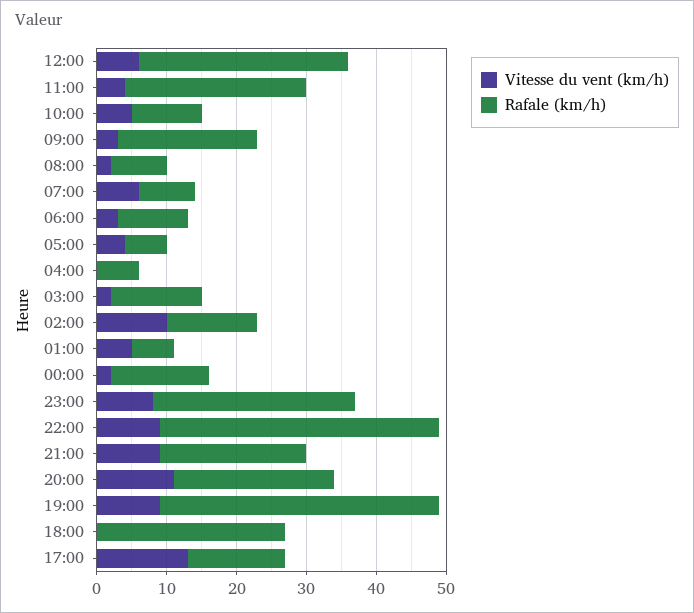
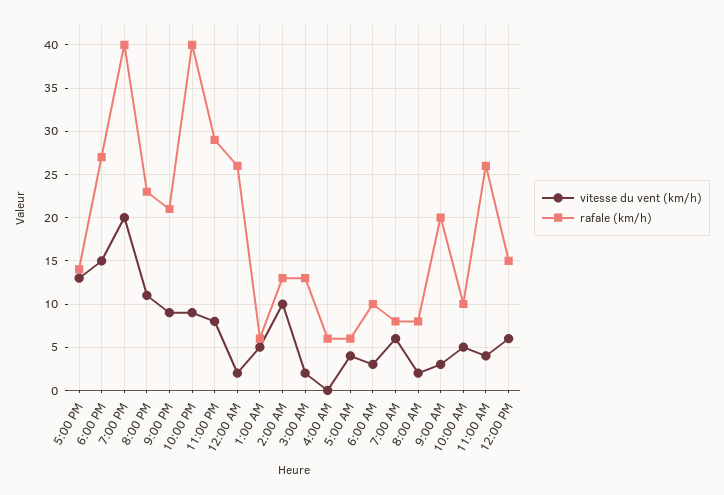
  {
    "Vitesse du vent (km/h)": {
      "12:00": 6,
      "11:00": 4,
      "10:00": 5,
      "09:00": 3,
      "08:00": 2,
      "07:00": 6,
      "06:00": 3,
      "05:00": 4,
      "04:00": 0,
      "03:00": 2,
      "02:00": 10,
      "01:00": 5,
      "00:00": 2,
      "23:00": 8,
      "22:00": 9,
      "21:00": 9,
      "20:00": 11,
-     "19:00": 10,
+     "19:00": 20,
-     "18:00": 0,
+     "18:00": 15,
      "17:00": 13
    },
    "Rafale (km/h)": {
-     "12:00": 30,
+     "12:00": 15,
      "11:00": 26,
      "10:00": 10,
      "09:00": 20,
      "08:00": 8,
      "07:00": 8,
      "06:00": 10,
      "05:00": 6,
      "04:00": 6,
      "03:00": 13,
      "02:00": 13,
      "01:00": 6,
-     "00:00": 15,
+     "00:00": 26,
      "23:00": 29,
      "22:00": 40,
      "21:00": 21,
      "20:00": 23,
      "19:00": 40,
      "18:00": 27,
      "17:00": 14
    }
  }

